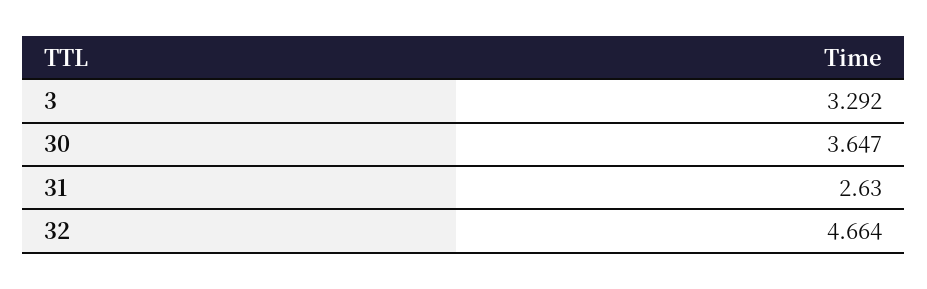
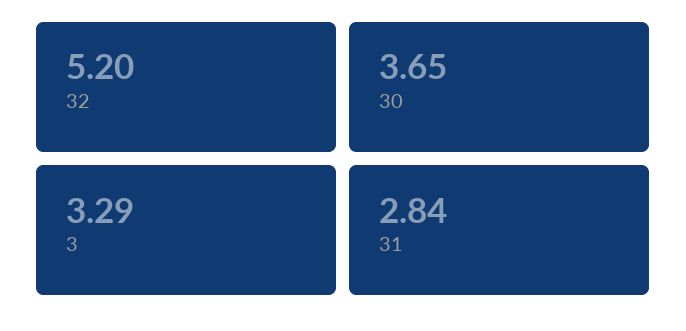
  {
    "3": 3.292,
    "30": 3.647,
-   "31": 2.63,
+   "31": 2.84,
-   "32": 4.664
+   "32": 5.2
  }

